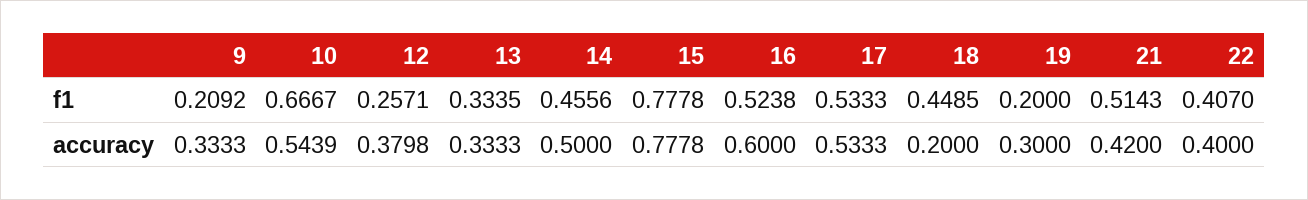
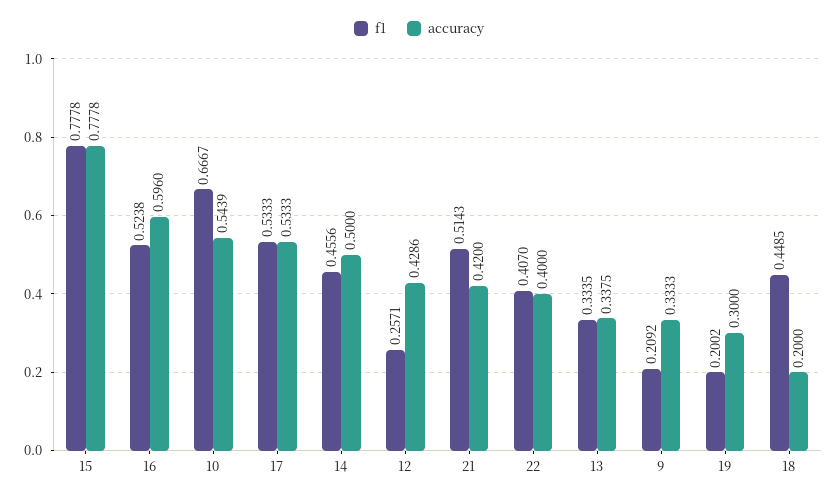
  {
    "f1": {
      "9": 0.2092,
      "10": 0.6667,
      "12": 0.2571,
      "13": 0.3335,
      "14": 0.4556,
      "15": 0.7778,
      "16": 0.5238,
      "17": 0.5333,
      "18": 0.4485,
-     "19": 0.2,
+     "19": 0.2002,
      "21": 0.5143,
      "22": 0.407
    },
    "accuracy": {
      "9": 0.3333,
      "10": 0.5439,
-     "12": 0.3798,
+     "12": 0.4286,
-     "13": 0.3333,
+     "13": 0.3375,
      "14": 0.5,
      "15": 0.7778,
-     "16": 0.6,
+     "16": 0.596,
      "17": 0.5333,
      "18": 0.2,
      "19": 0.3,
      "21": 0.42,
      "22": 0.4
    }
  }

